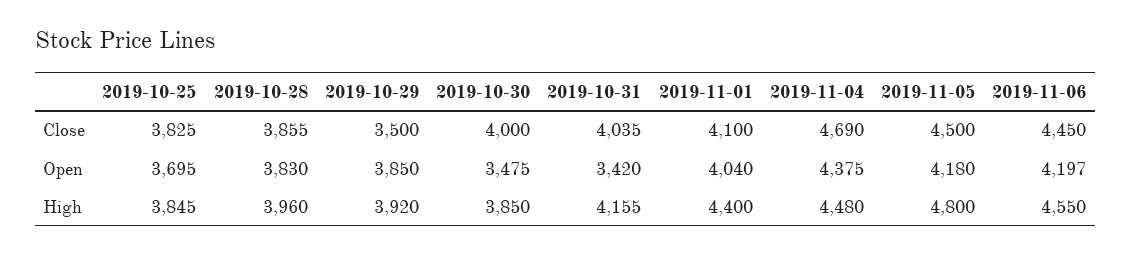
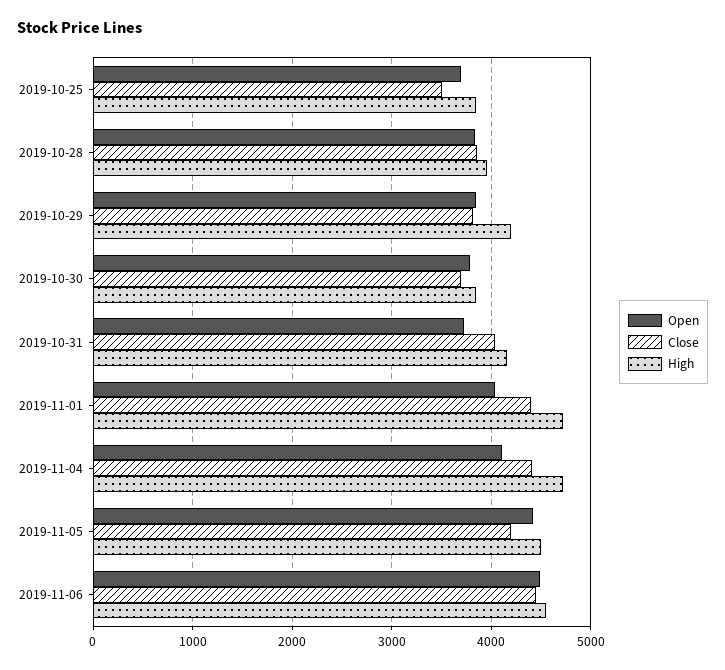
  {
    "Close": {
-     "2019-10-25": 3825,
+     "2019-10-25": 3500,
      "2019-10-28": 3855,
-     "2019-10-29": 3500,
+     "2019-10-29": 3800,
-     "2019-10-30": 4000,
+     "2019-10-30": 3700,
      "2019-10-31": 4035,
-     "2019-11-01": 4100,
+     "2019-11-01": 4400,
-     "2019-11-04": 4690,
+     "2019-11-04": 4400,
-     "2019-11-05": 4500,
+     "2019-11-05": 4200,
      "2019-11-06": 4450
    },
    "Open": {
      "2019-10-25": 3695,
      "2019-10-28": 3830,
      "2019-10-29": 3850,
-     "2019-10-30": 3475,
+     "2019-10-30": 3800,
-     "2019-10-31": 3420,
+     "2019-10-31": 3700,
      "2019-11-01": 4040,
-     "2019-11-04": 4375,
+     "2019-11-04": 4100,
-     "2019-11-05": 4180,
+     "2019-11-05": 4400,
-     "2019-11-06": 4197
+     "2019-11-06": 4500
    },
    "High": {
      "2019-10-25": 3845,
      "2019-10-28": 3960,
-     "2019-10-29": 3920,
+     "2019-10-29": 4200,
      "2019-10-30": 3850,
      "2019-10-31": 4155,
-     "2019-11-01": 4400,
+     "2019-11-01": 4700,
-     "2019-11-04": 4480,
+     "2019-11-04": 4700,
-     "2019-11-05": 4800,
+     "2019-11-05": 4500,
      "2019-11-06": 4550
    }
  }

